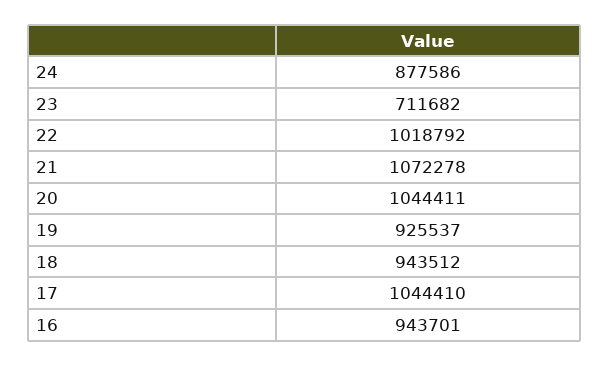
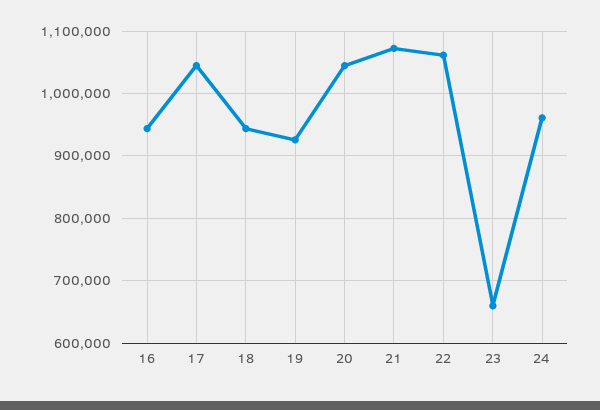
  {
-   "24": 877586,
+   "24": 960000,
-   "23": 711682,
+   "23": 660000,
-   "22": 1018792,
+   "22": 1060000,
    "21": 1072278,
    "20": 1044411,
    "19": 925537,
    "18": 943512,
    "17": 1044410,
    "16": 943701
  }

